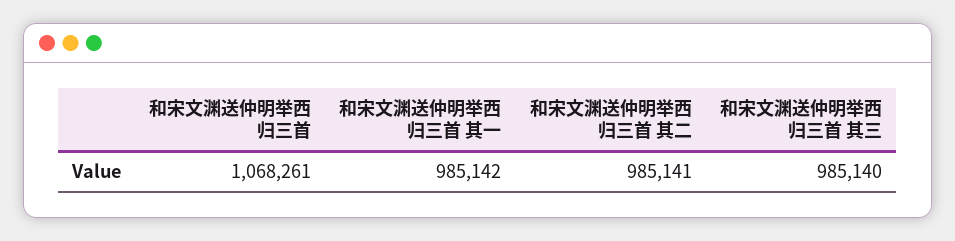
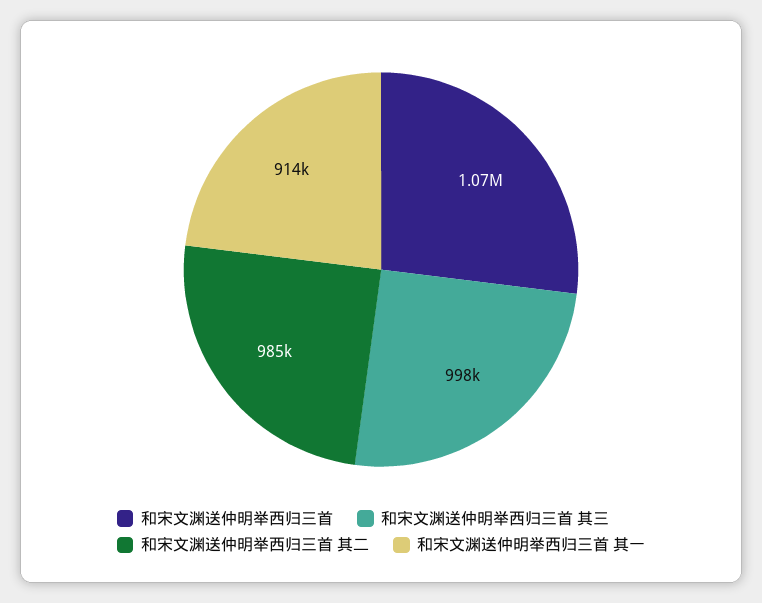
  {
    "和宋文渊送仲明举西归三首": 1068261,
-   "和宋文渊送仲明举西归三首 其一": 985142,
+   "和宋文渊送仲明举西归三首 其一": 914000,
    "和宋文渊送仲明举西归三首 其二": 985141,
-   "和宋文渊送仲明举西归三首 其三": 985140
+   "和宋文渊送仲明举西归三首 其三": 998000
  }

